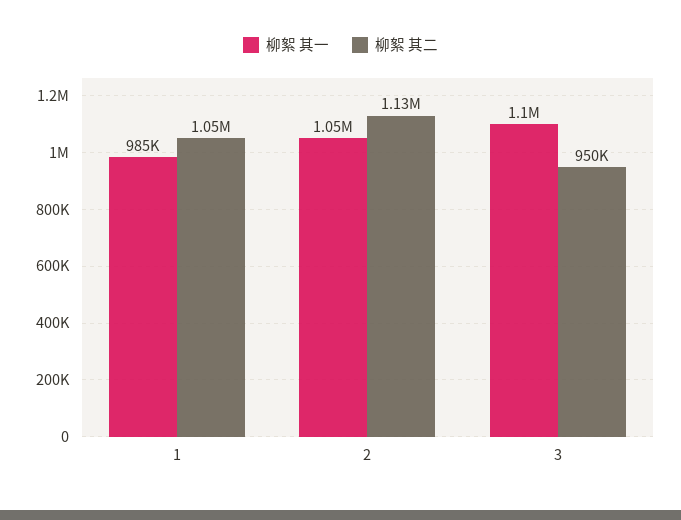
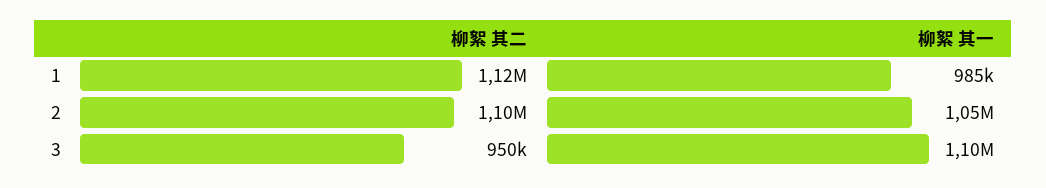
  {
    "柳絮 其一": {
      "1": 985000,
      "2": 1050000,
      "3": 1100000
    },
    "柳絮 其二": {
-     "1": 1050000,
+     "1": 1120000,
-     "2": 1130000,
+     "2": 1100000,
      "3": 950000
    }
  }

